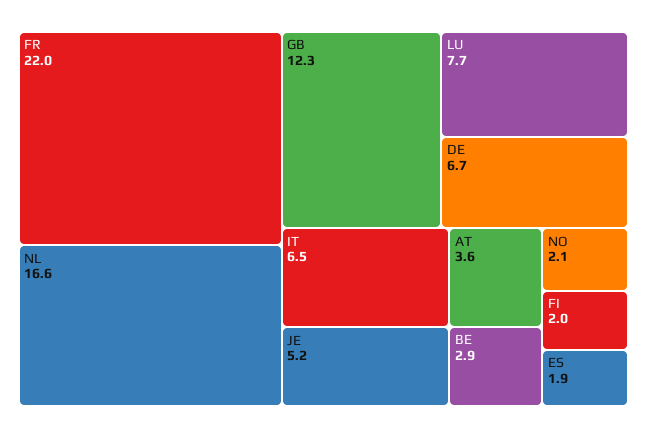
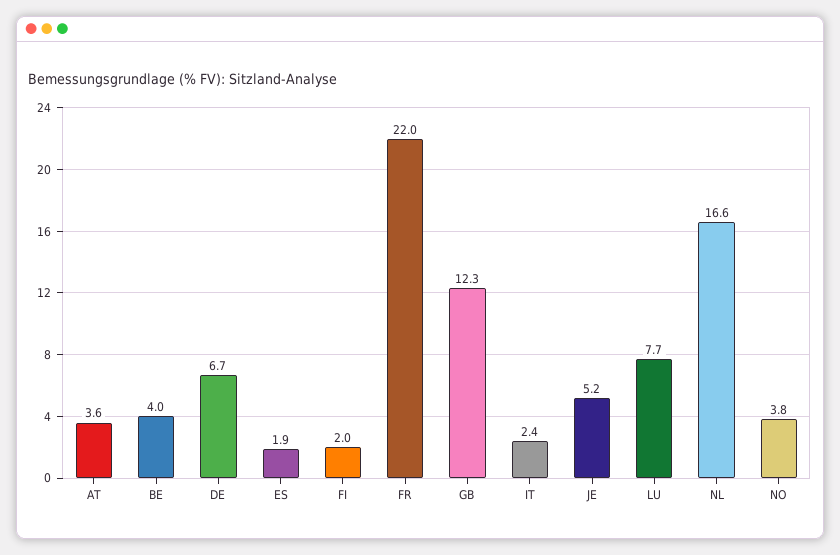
  {
    "FR": 22,
    "NL": 16.6,
    "GB": 12.3,
    "LU": 7.7,
    "DE": 6.7,
-   "IT": 6.5,
+   "IT": 2.4,
    "JE": 5.2,
    "AT": 3.6,
-   "BE": 2.9,
+   "BE": 4,
-   "NO": 2.1,
+   "NO": 3.8,
    "FI": 2,
    "ES": 1.9
  }

